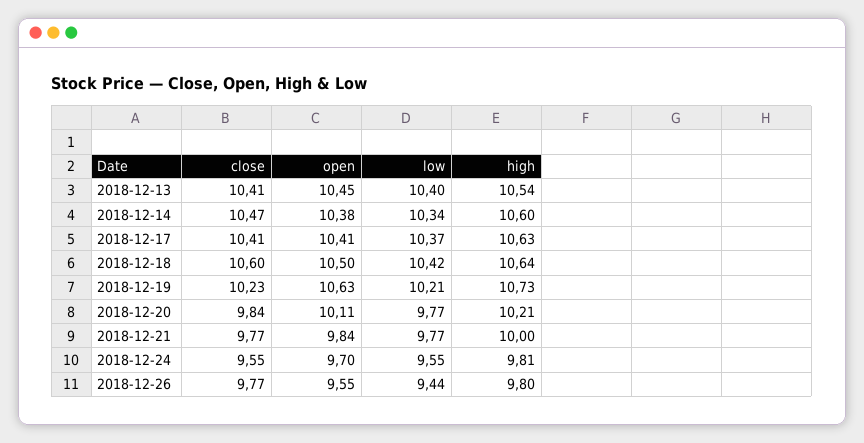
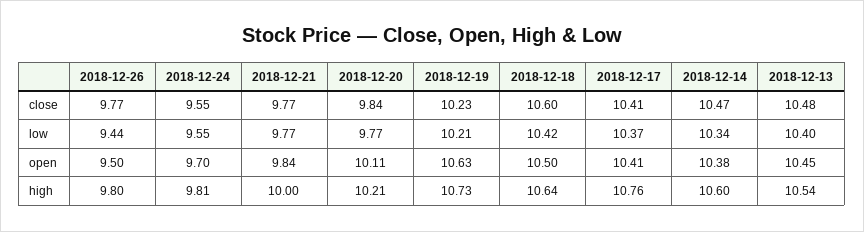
  {
    "close": {
-     "2018-12-13": 10.41,
+     "2018-12-13": 10.48,
      "2018-12-14": 10.47,
      "2018-12-17": 10.41,
      "2018-12-18": 10.6,
      "2018-12-19": 10.23,
      "2018-12-20": 9.84,
      "2018-12-21": 9.77,
      "2018-12-24": 9.55,
      "2018-12-26": 9.77
    },
    "open": {
      "2018-12-13": 10.45,
      "2018-12-14": 10.38,
      "2018-12-17": 10.41,
      "2018-12-18": 10.5,
      "2018-12-19": 10.63,
      "2018-12-20": 10.11,
      "2018-12-21": 9.84,
      "2018-12-24": 9.7,
-     "2018-12-26": 9.55
+     "2018-12-26": 9.5
    },
    "low": {
      "2018-12-13": 10.4,
      "2018-12-14": 10.34,
      "2018-12-17": 10.37,
      "2018-12-18": 10.42,
      "2018-12-19": 10.21,
      "2018-12-20": 9.77,
      "2018-12-21": 9.77,
      "2018-12-24": 9.55,
      "2018-12-26": 9.44
    },
    "high": {
      "2018-12-13": 10.54,
      "2018-12-14": 10.6,
-     "2018-12-17": 10.63,
+     "2018-12-17": 10.76,
      "2018-12-18": 10.64,
      "2018-12-19": 10.73,
      "2018-12-20": 10.21,
      "2018-12-21": 10,
      "2018-12-24": 9.81,
      "2018-12-26": 9.8
    }
  }

